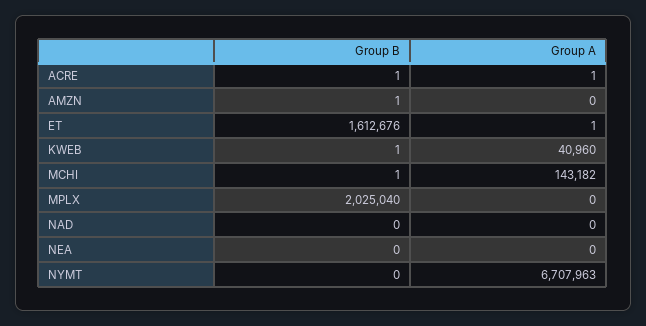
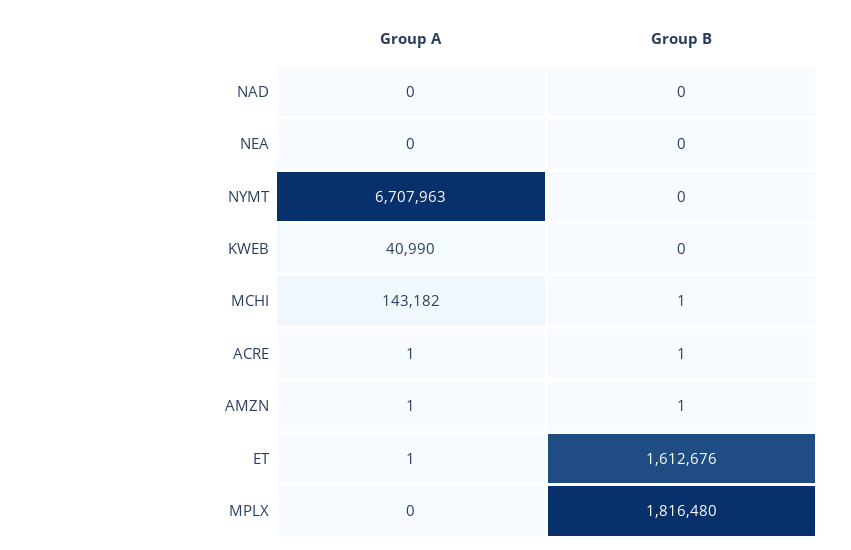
  {
    "Group B": {
      "ACRE": 1,
      "AMZN": 1,
      "ET": 1612676,
-     "KWEB": 1,
+     "KWEB": 0,
      "MCHI": 1,
-     "MPLX": 2025040,
+     "MPLX": 1816480,
      "NAD": 0,
      "NEA": 0,
      "NYMT": 0
    },
    "Group A": {
      "ACRE": 1,
-     "AMZN": 0,
+     "AMZN": 1,
      "ET": 1,
-     "KWEB": 40960,
+     "KWEB": 40990,
      "MCHI": 143182,
      "MPLX": 0,
      "NAD": 0,
      "NEA": 0,
      "NYMT": 6707963
    }
  }

